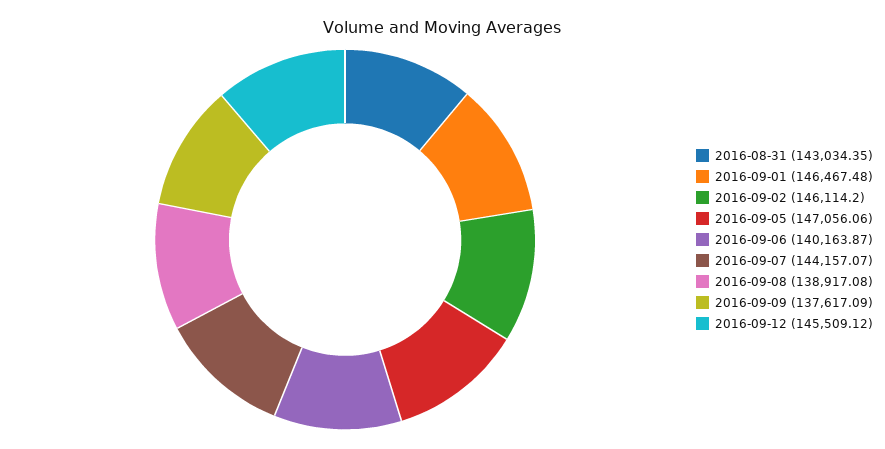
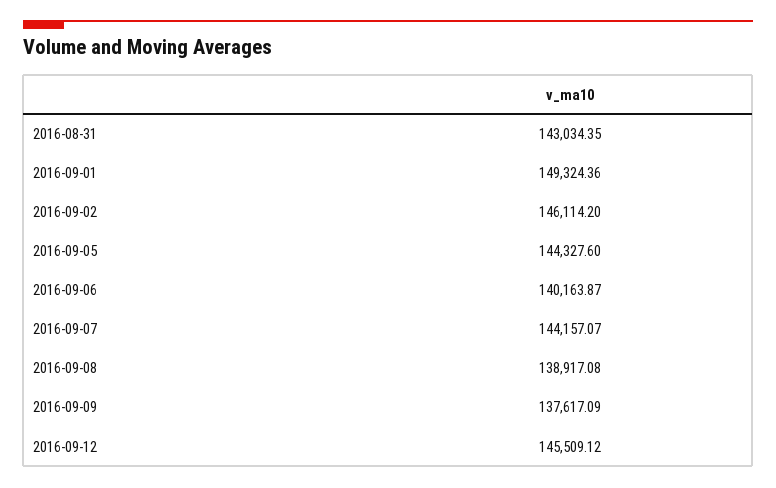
  {
    "2016-08-31": 143034.35,
-   "2016-09-01": 146467.48,
+   "2016-09-01": 149324.36,
    "2016-09-02": 146114.2,
-   "2016-09-05": 147056.06,
+   "2016-09-05": 144327.6,
    "2016-09-06": 140163.87,
    "2016-09-07": 144157.07,
    "2016-09-08": 138917.08,
    "2016-09-09": 137617.09,
    "2016-09-12": 145509.12
  }

